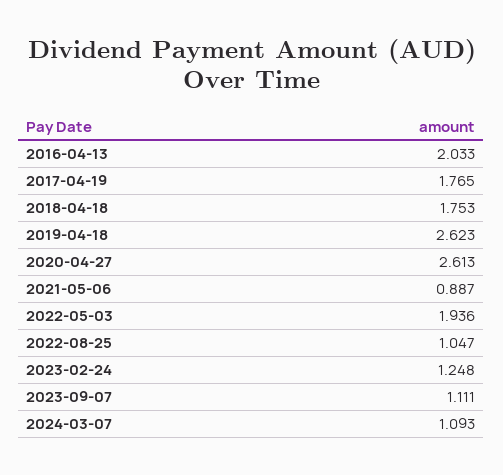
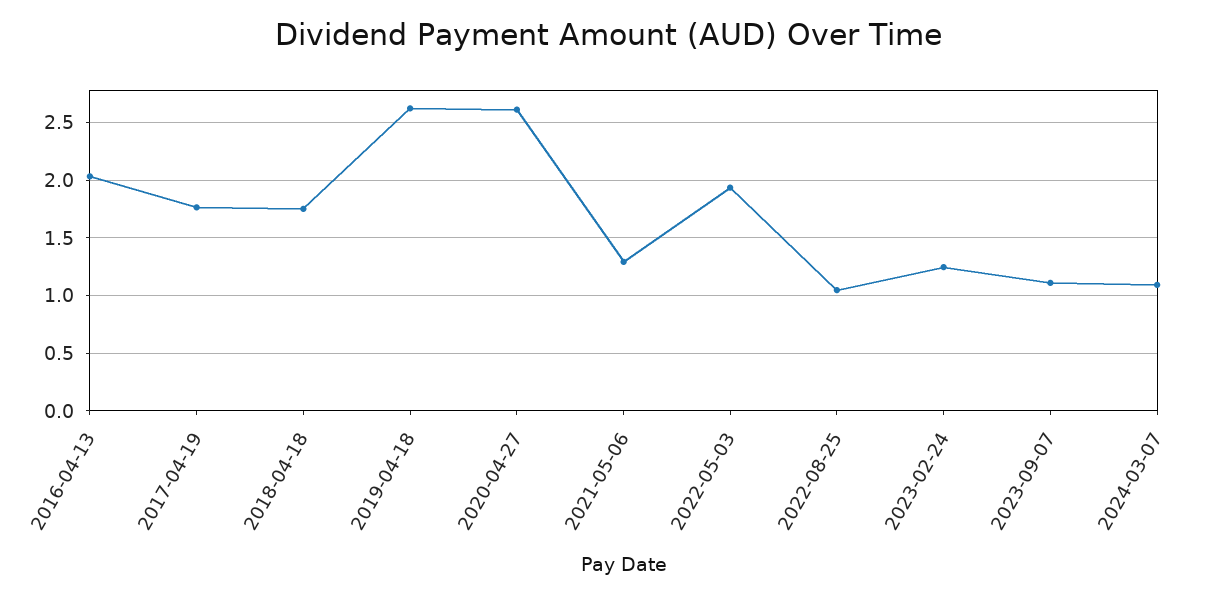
  {
    "2016-04-13": 2.033,
    "2017-04-19": 1.765,
    "2018-04-18": 1.753,
    "2019-04-18": 2.623,
    "2020-04-27": 2.613,
-   "2021-05-06": 0.887,
+   "2021-05-06": 1.3,
    "2022-05-03": 1.936,
    "2022-08-25": 1.047,
    "2023-02-24": 1.248,
    "2023-09-07": 1.111,
    "2024-03-07": 1.093
  }

